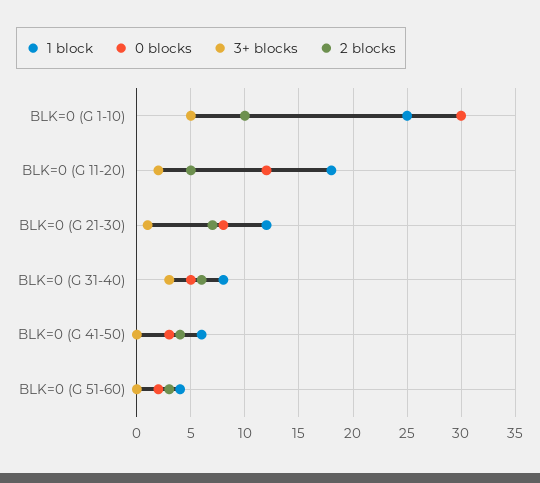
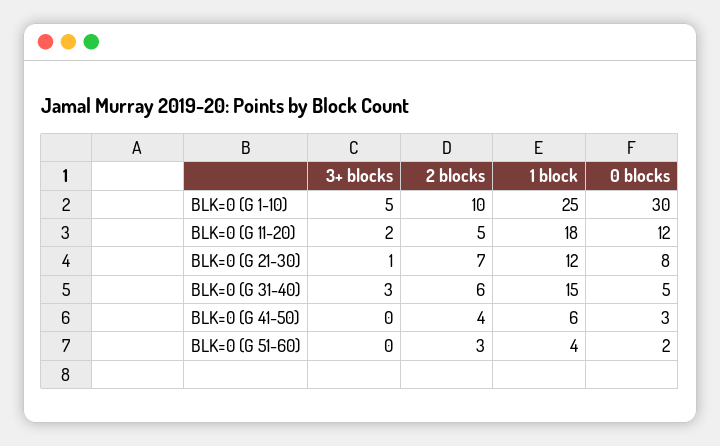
  {
    "1 block": {
      "BLK=0 (G 1-10)": 25,
      "BLK=0 (G 11-20)": 18,
      "BLK=0 (G 21-30)": 12,
-     "BLK=0 (G 31-40)": 8,
+     "BLK=0 (G 31-40)": 15,
      "BLK=0 (G 41-50)": 6,
      "BLK=0 (G 51-60)": 4
    },
    "0 blocks": {
      "BLK=0 (G 1-10)": 30,
      "BLK=0 (G 11-20)": 12,
      "BLK=0 (G 21-30)": 8,
      "BLK=0 (G 31-40)": 5,
      "BLK=0 (G 41-50)": 3,
      "BLK=0 (G 51-60)": 2
    },
    "3+ blocks": {
      "BLK=0 (G 1-10)": 5,
      "BLK=0 (G 11-20)": 2,
      "BLK=0 (G 21-30)": 1,
      "BLK=0 (G 31-40)": 3,
      "BLK=0 (G 41-50)": 0,
      "BLK=0 (G 51-60)": 0
    },
    "2 blocks": {
      "BLK=0 (G 1-10)": 10,
      "BLK=0 (G 11-20)": 5,
      "BLK=0 (G 21-30)": 7,
      "BLK=0 (G 31-40)": 6,
      "BLK=0 (G 41-50)": 4,
      "BLK=0 (G 51-60)": 3
    }
  }

